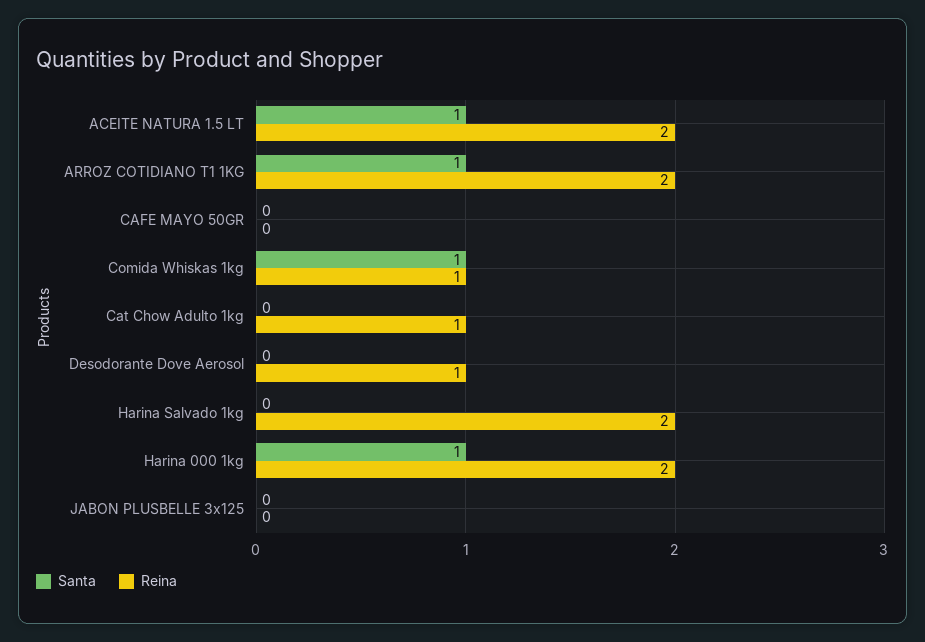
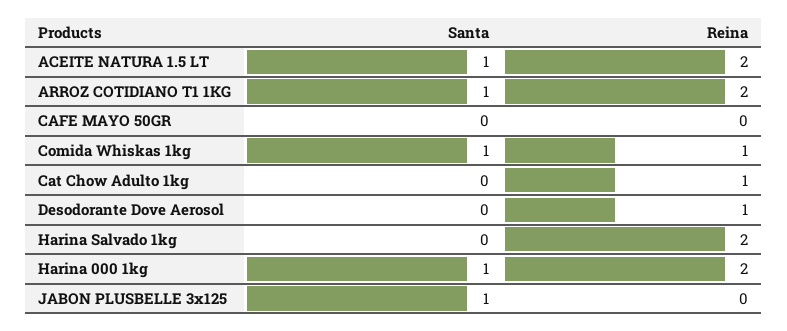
  {
    "Santa": {
      "ACEITE NATURA 1.5 LT": 1,
      "ARROZ COTIDIANO T1 1KG": 1,
      "CAFE MAYO 50GR": 0,
      "Comida Whiskas 1kg": 1,
      "Cat Chow Adulto 1kg": 0,
      "Desodorante Dove Aerosol": 0,
      "Harina Salvado 1kg": 0,
      "Harina 000 1kg": 1,
-     "JABON PLUSBELLE 3x125": 0
+     "JABON PLUSBELLE 3x125": 1
    },
    "Reina": {
      "ACEITE NATURA 1.5 LT": 2,
      "ARROZ COTIDIANO T1 1KG": 2,
      "CAFE MAYO 50GR": 0,
      "Comida Whiskas 1kg": 1,
      "Cat Chow Adulto 1kg": 1,
      "Desodorante Dove Aerosol": 1,
      "Harina Salvado 1kg": 2,
      "Harina 000 1kg": 2,
      "JABON PLUSBELLE 3x125": 0
    }
  }

